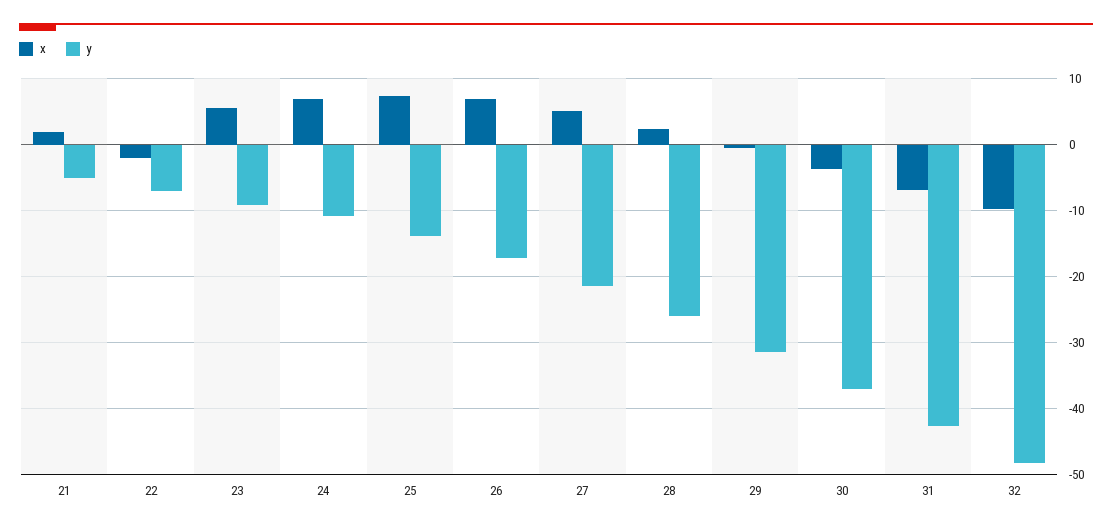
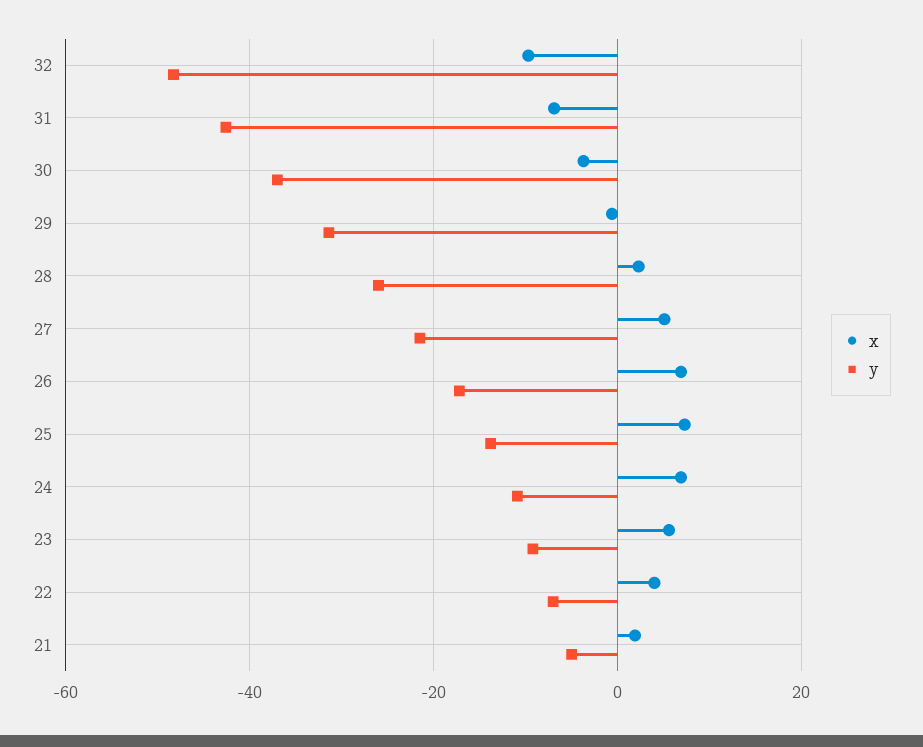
  {
    "x": {
      "21": 2,
-     "22": -2,
+     "22": 4,
      "23": 6,
      "24": 7,
      "25": 7,
      "26": 7,
      "27": 5,
      "28": 2,
      "29": -1,
      "30": -4,
      "31": -7,
      "32": -10
    },
    "y": {
      "21": -5,
      "22": -7,
      "23": -9,
      "24": -11,
      "25": -14,
      "26": -17,
      "27": -22,
      "28": -26,
      "29": -31,
      "30": -37,
      "31": -43,
      "32": -48
    }
  }

